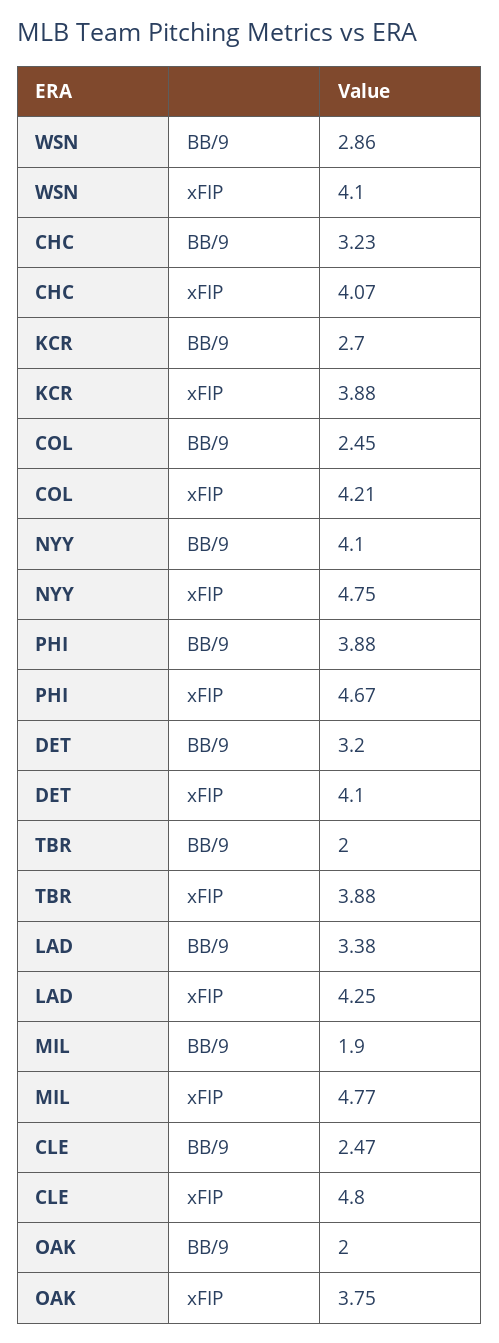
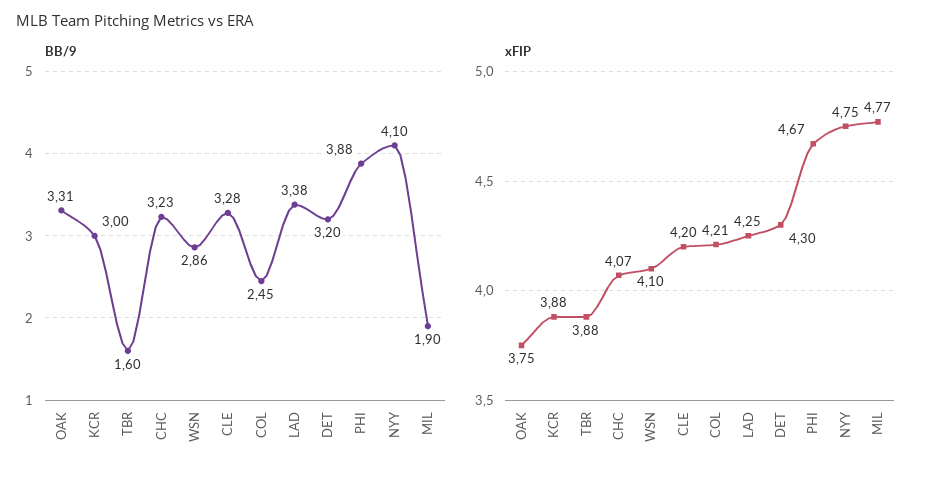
  {
    "BB/9": {
      "WSN": 2.86,
      "CHC": 3.23,
-     "KCR": 2.7,
+     "KCR": 3,
      "COL": 2.45,
      "NYY": 4.1,
      "PHI": 3.88,
      "DET": 3.2,
-     "TBR": 2,
+     "TBR": 1.6,
      "LAD": 3.38,
      "MIL": 1.9,
-     "CLE": 2.47,
+     "CLE": 3.28,
-     "OAK": 2
+     "OAK": 3.31
    },
    "xFIP": {
      "WSN": 4.1,
      "CHC": 4.07,
      "KCR": 3.88,
      "COL": 4.21,
      "NYY": 4.75,
      "PHI": 4.67,
-     "DET": 4.1,
+     "DET": 4.3,
      "TBR": 3.88,
      "LAD": 4.25,
      "MIL": 4.77,
-     "CLE": 4.8,
+     "CLE": 4.2,
      "OAK": 3.75
    }
  }

